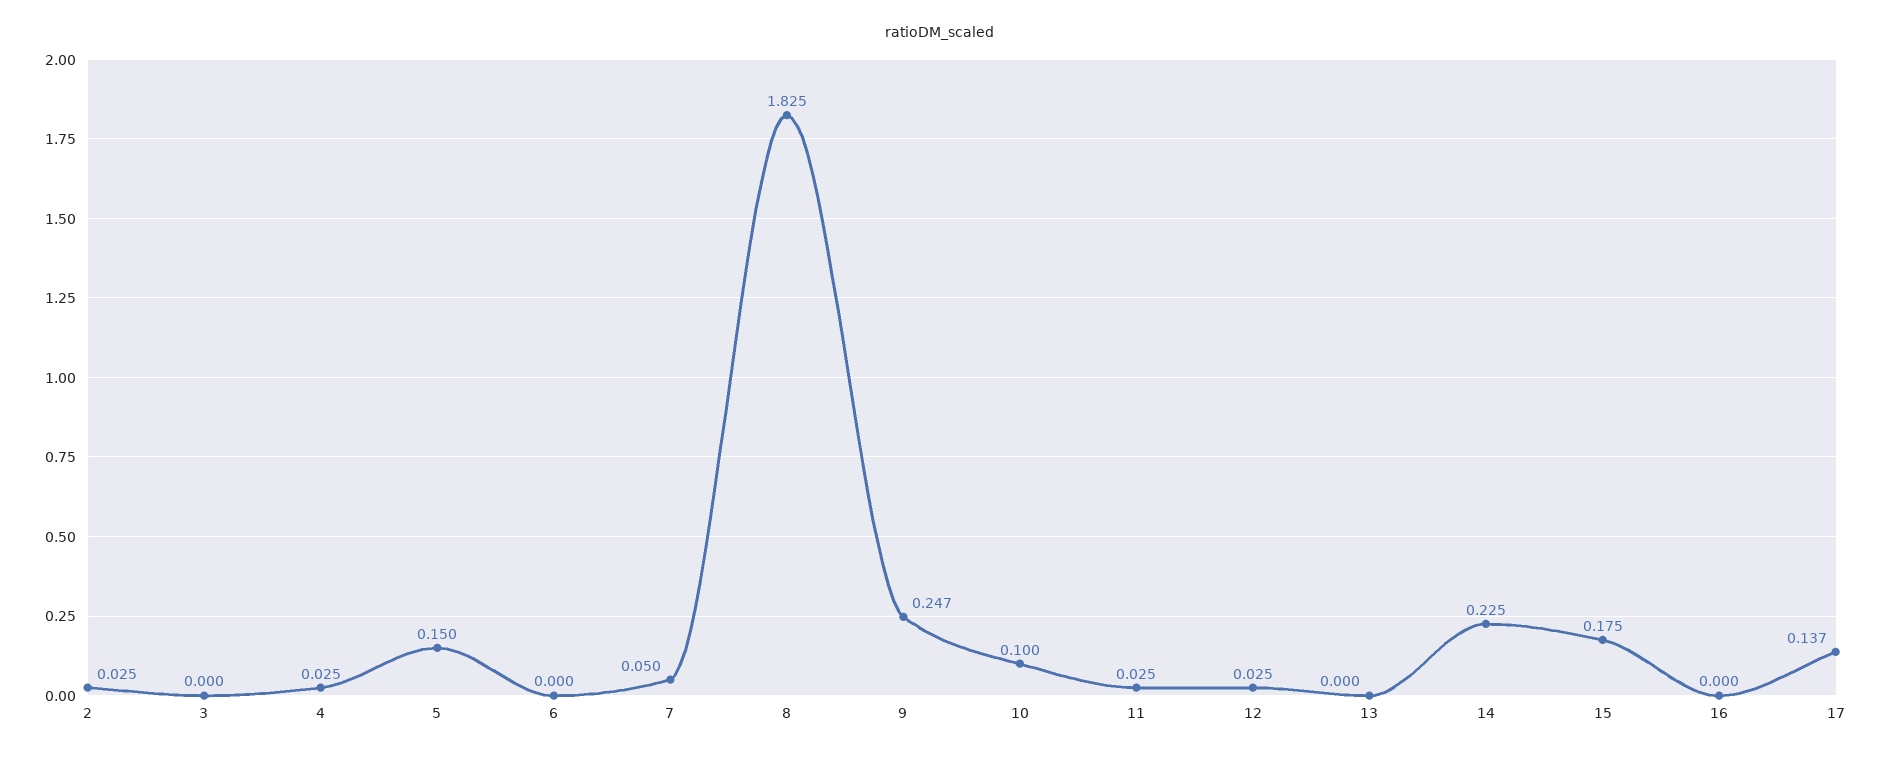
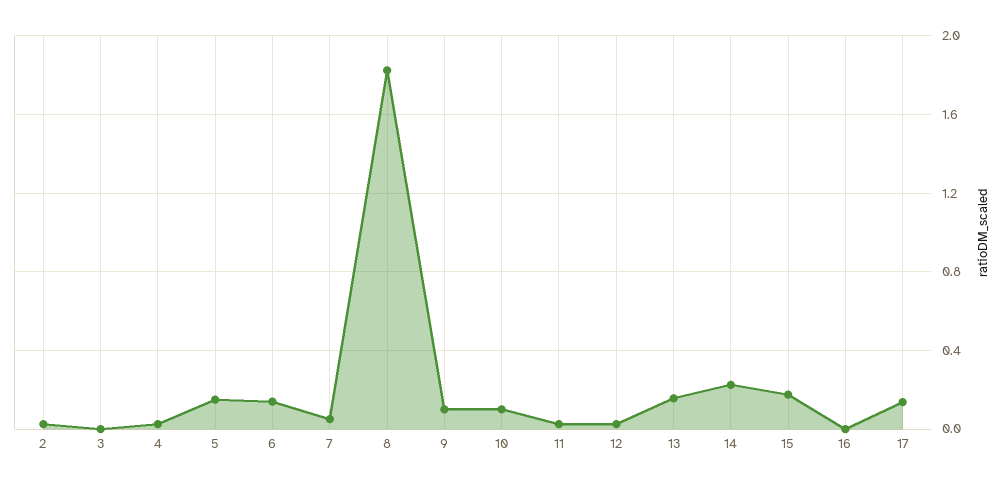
  {
    "2": 0.025,
    "3": 0,
    "4": 0.025,
    "5": 0.15,
-   "6": 0,
+   "6": 0.15,
    "7": 0.05,
    "8": 1.825,
-   "9": 0.247,
+   "9": 0.1,
    "10": 0.1,
    "11": 0.025,
    "12": 0.025,
-   "13": 0,
+   "13": 0.15,
    "14": 0.225,
    "15": 0.175,
    "16": 0,
    "17": 0.137
  }

